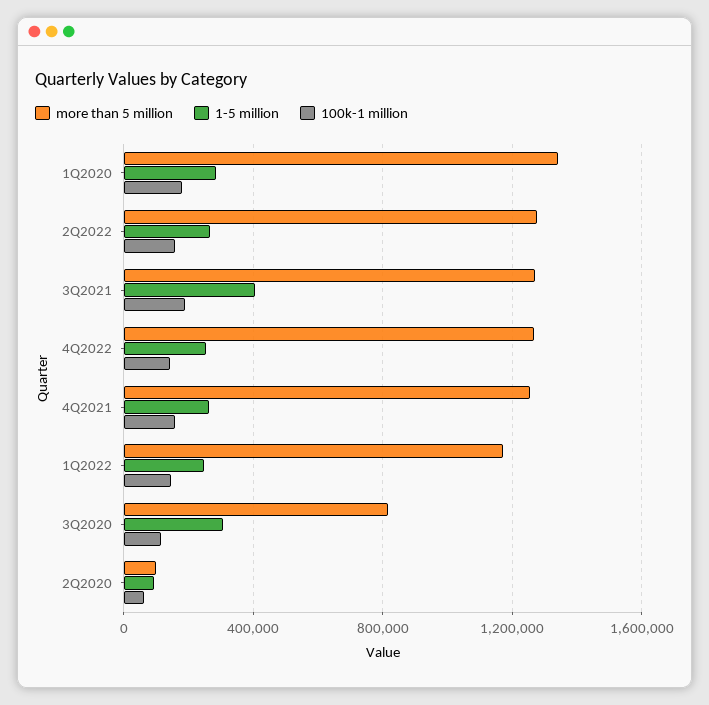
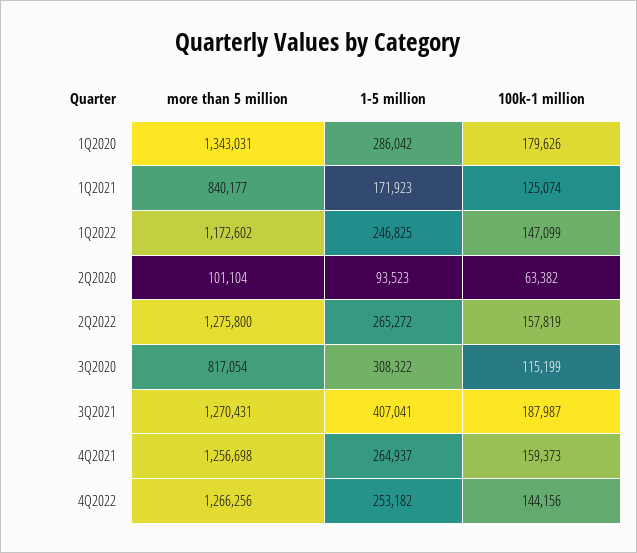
  {
    "more than 5 million": {
      "1Q2020": 1343031,
      "2Q2022": 1275800,
      "3Q2021": 1270431,
      "4Q2022": 1266256,
      "4Q2021": 1256698,
      "1Q2022": 1172602,
      "3Q2020": 817054,
-     "2Q2020": 101104
+     "2Q2020": 101104,
+     "1Q2021": 840177
    },
    "1-5 million": {
      "1Q2020": 286042,
      "2Q2022": 265272,
      "3Q2021": 407041,
      "4Q2022": 253182,
      "4Q2021": 264937,
      "1Q2022": 246825,
      "3Q2020": 308322,
-     "2Q2020": 93523
+     "2Q2020": 93523,
+     "1Q2021": 171923
    },
    "100k-1 million": {
      "1Q2020": 179626,
      "2Q2022": 157819,
      "3Q2021": 187987,
      "4Q2022": 144156,
      "4Q2021": 159373,
      "1Q2022": 147099,
      "3Q2020": 115199,
-     "2Q2020": 63382
+     "2Q2020": 63382,
+     "1Q2021": 125074
    }
  }

